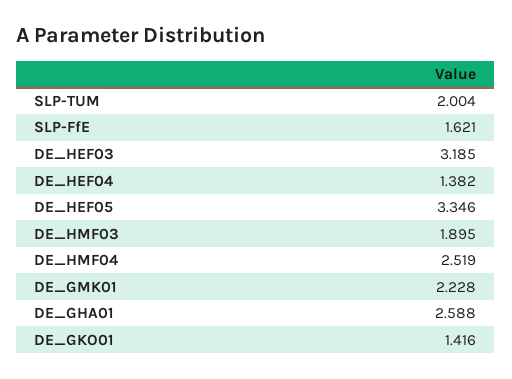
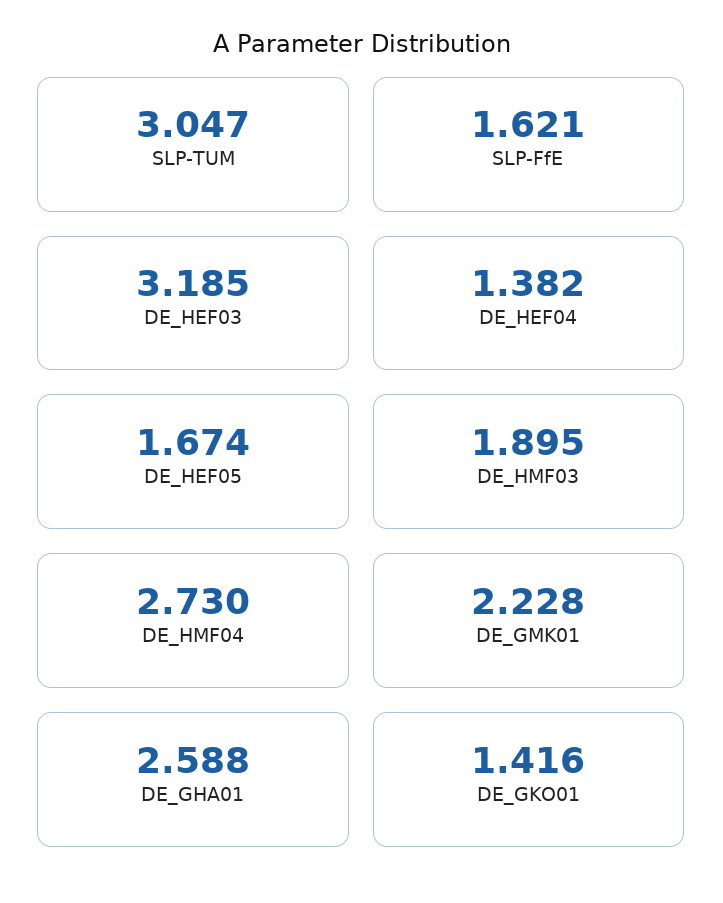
  {
-   "SLP-TUM": 2.004,
+   "SLP-TUM": 3.047,
    "SLP-FfE": 1.621,
    "DE_HEF03": 3.185,
    "DE_HEF04": 1.382,
-   "DE_HEF05": 3.346,
+   "DE_HEF05": 1.674,
    "DE_HMF03": 1.895,
-   "DE_HMF04": 2.519,
+   "DE_HMF04": 2.73,
    "DE_GMK01": 2.228,
    "DE_GHA01": 2.588,
    "DE_GKO01": 1.416
  }

